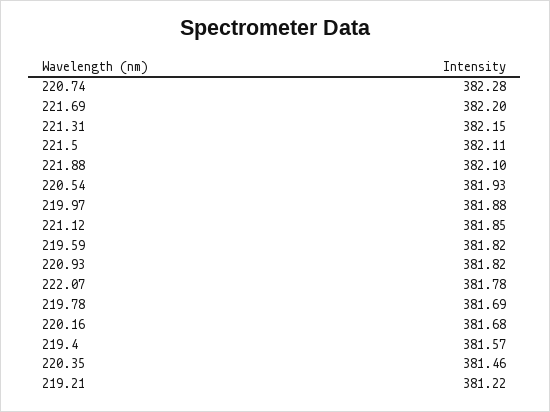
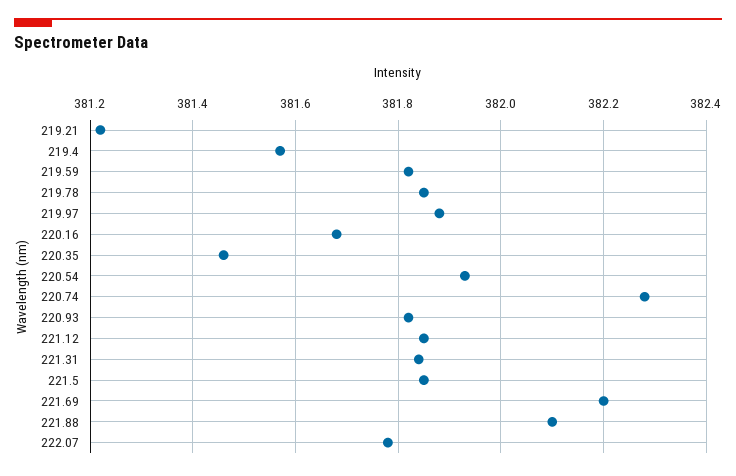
  {
    "220.74": 382.28,
    "221.69": 382.2,
-   "221.31": 382.15,
+   "221.31": 381.85,
-   "221.5": 382.11,
+   "221.5": 381.85,
    "221.88": 382.1,
    "220.54": 381.93,
    "219.97": 381.88,
    "221.12": 381.85,
    "219.59": 381.82,
    "220.93": 381.82,
    "222.07": 381.78,
-   "219.78": 381.69,
+   "219.78": 381.85,
    "220.16": 381.68,
    "219.4": 381.57,
    "220.35": 381.46,
    "219.21": 381.22
  }

